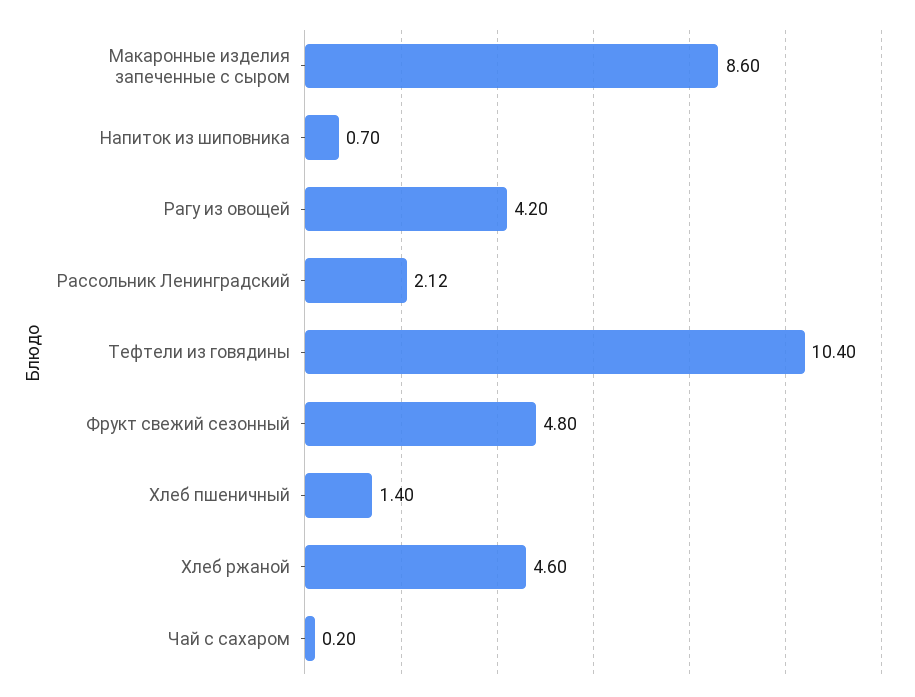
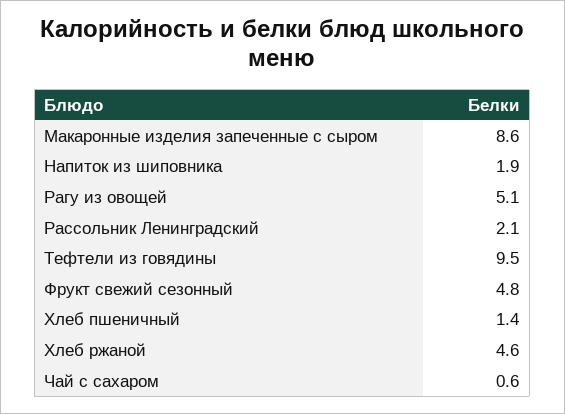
  {
    "Макаронные изделия запеченные с сыром": 8.6,
-   "Напиток из шиповника": 0.7,
+   "Напиток из шиповника": 1.9,
-   "Рагу из овощей": 4.2,
+   "Рагу из овощей": 5.1,
    "Рассольник Ленинградский": 2.12,
-   "Тефтели из говядины": 10.4,
+   "Тефтели из говядины": 9.5,
    "Фрукт свежий сезонный": 4.8,
    "Хлеб пшеничный": 1.4,
    "Хлеб ржаной": 4.6,
-   "Чай с сахаром": 0.2
+   "Чай с сахаром": 0.6
  }

